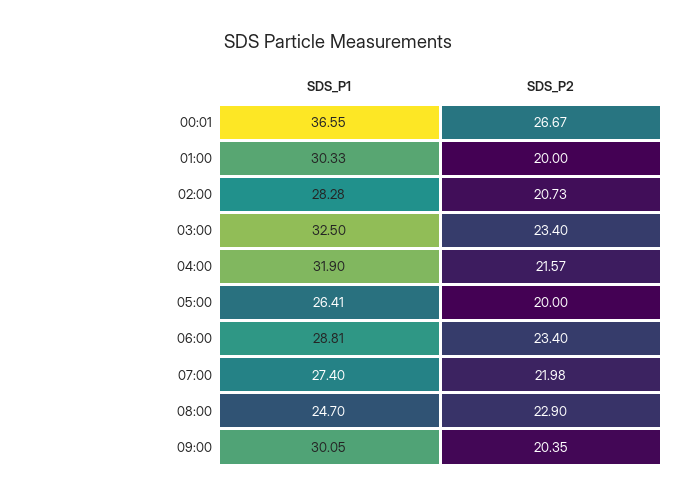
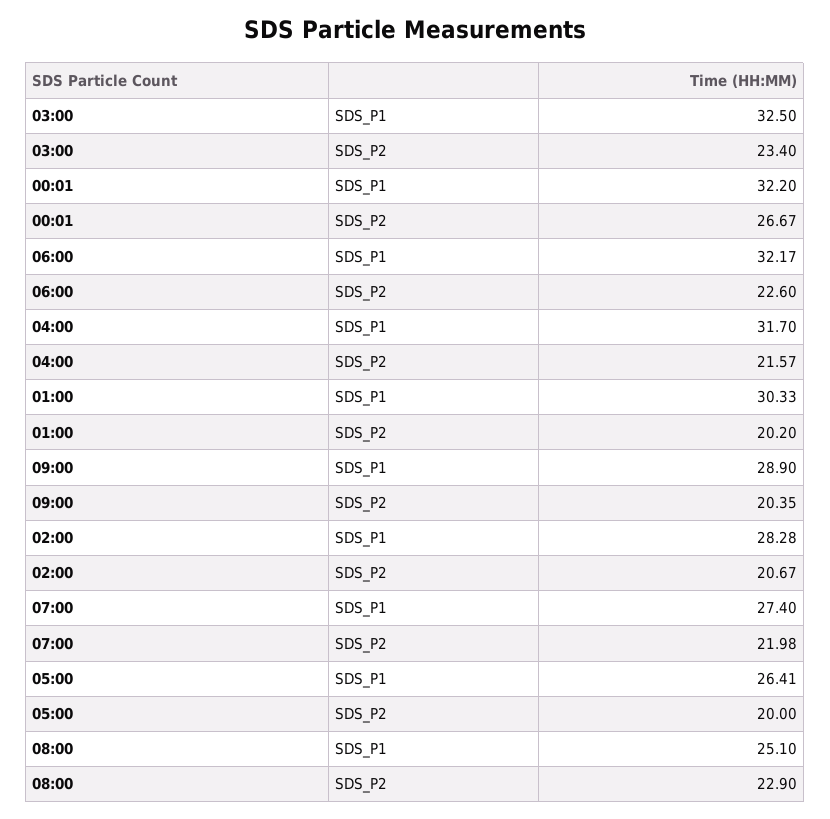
  {
    "SDS_P1": {
-     "00:01": 36.55,
+     "00:01": 32.2,
      "01:00": 30.33,
      "02:00": 28.28,
      "03:00": 32.5,
-     "04:00": 31.9,
+     "04:00": 31.7,
      "05:00": 26.41,
-     "06:00": 28.81,
+     "06:00": 32.17,
      "07:00": 27.4,
-     "08:00": 24.7,
+     "08:00": 25.1,
-     "09:00": 30.05
+     "09:00": 28.9
    },
    "SDS_P2": {
      "00:01": 26.67,
-     "01:00": 20,
+     "01:00": 20.2,
-     "02:00": 20.73,
+     "02:00": 20.67,
      "03:00": 23.4,
      "04:00": 21.57,
      "05:00": 20,
-     "06:00": 23.4,
+     "06:00": 22.6,
      "07:00": 21.98,
      "08:00": 22.9,
      "09:00": 20.35
    }
  }

